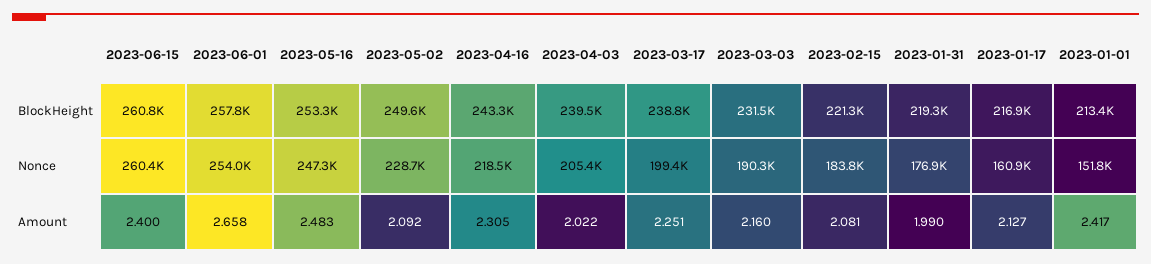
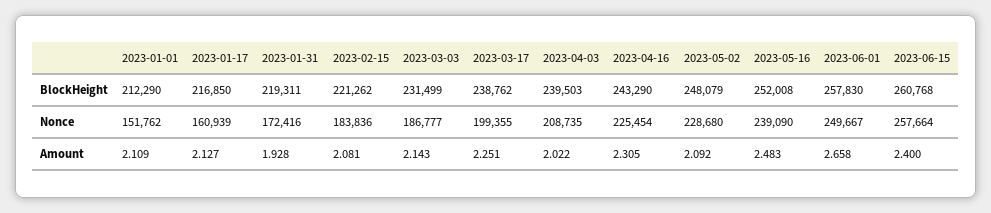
  {
    "2023-06-15": {
      "BlockHeight": 260768,
-     "Nonce": 260400,
+     "Nonce": 257664,
      "Amount": 2.4
    },
    "2023-06-01": {
      "BlockHeight": 257830,
-     "Nonce": 254000,
+     "Nonce": 249667,
      "Amount": 2.658
    },
    "2023-05-16": {
-     "BlockHeight": 253300,
+     "BlockHeight": 252008,
-     "Nonce": 247300,
+     "Nonce": 239090,
      "Amount": 2.483
    },
    "2023-05-02": {
-     "BlockHeight": 249600,
+     "BlockHeight": 248079,
      "Nonce": 228680,
      "Amount": 2.092
    },
    "2023-04-16": {
      "BlockHeight": 243290,
-     "Nonce": 218500,
+     "Nonce": 225454,
      "Amount": 2.305
    },
    "2023-04-03": {
      "BlockHeight": 239503,
-     "Nonce": 205400,
+     "Nonce": 208735,
      "Amount": 2.022
    },
    "2023-03-17": {
      "BlockHeight": 238762,
      "Nonce": 199355,
      "Amount": 2.251
    },
    "2023-03-03": {
      "BlockHeight": 231499,
-     "Nonce": 190300,
+     "Nonce": 186777,
-     "Amount": 2.16
+     "Amount": 2.143
    },
    "2023-02-15": {
      "BlockHeight": 221262,
      "Nonce": 183836,
      "Amount": 2.081
    },
    "2023-01-31": {
      "BlockHeight": 219311,
-     "Nonce": 176900,
+     "Nonce": 172416,
-     "Amount": 1.99
+     "Amount": 1.928
    },
    "2023-01-17": {
      "BlockHeight": 216850,
      "Nonce": 160939,
      "Amount": 2.127
    },
    "2023-01-01": {
-     "BlockHeight": 213400,
+     "BlockHeight": 212290,
      "Nonce": 151762,
-     "Amount": 2.417
+     "Amount": 2.109
    }
  }

